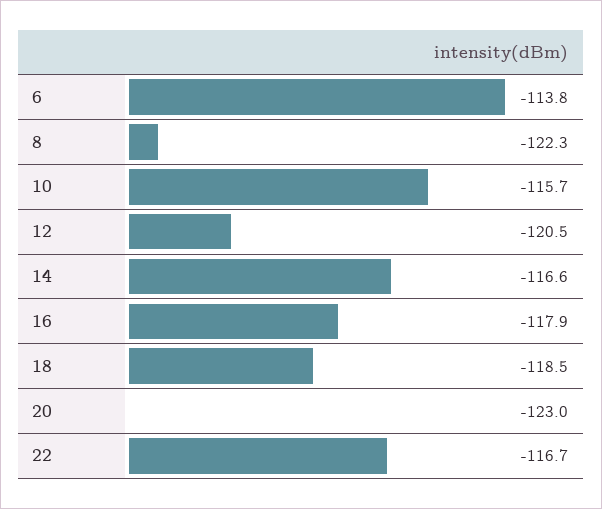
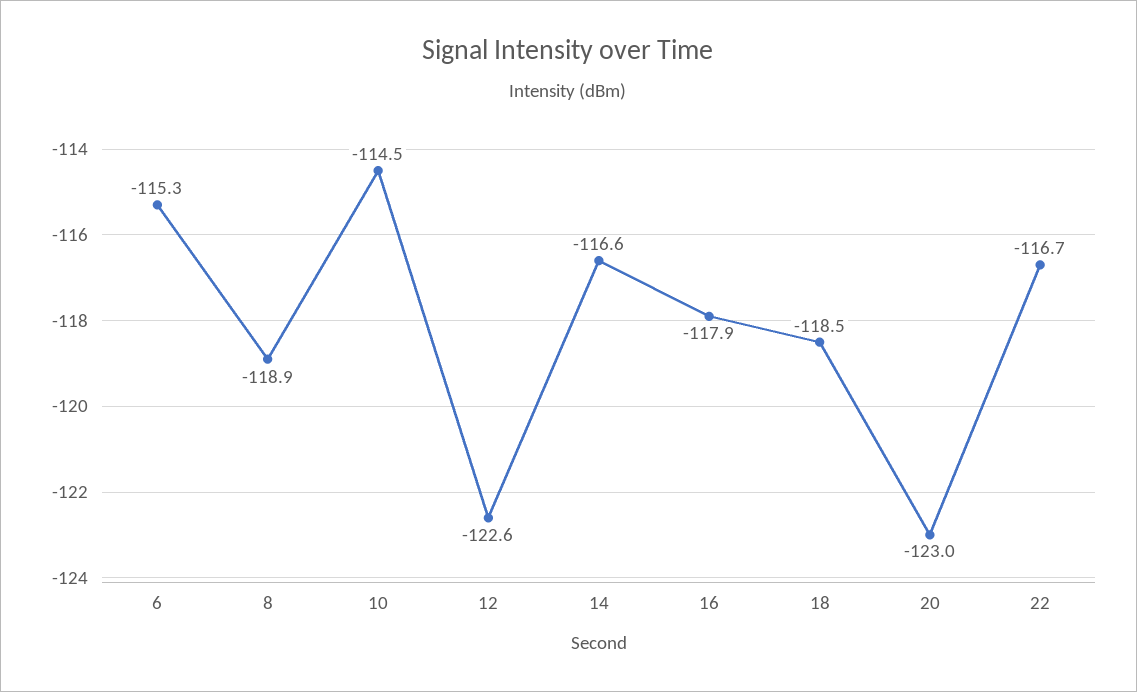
  {
-   "6": -113.8,
+   "6": -115.3,
-   "8": -122.3,
+   "8": -118.9,
-   "10": -115.7,
+   "10": -114.5,
-   "12": -120.5,
+   "12": -122.6,
    "14": -116.6,
    "16": -117.9,
    "18": -118.5,
    "20": -123,
    "22": -116.7
  }

